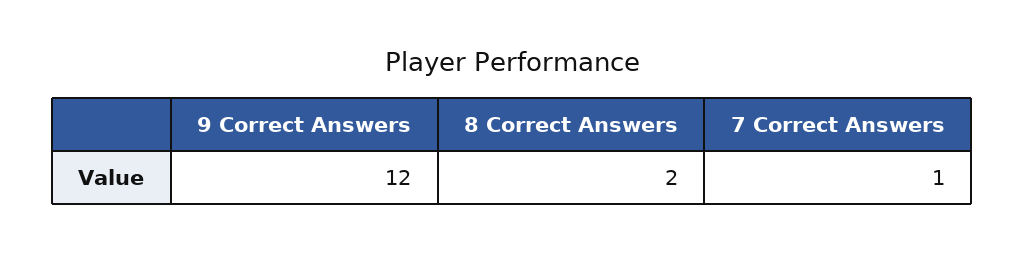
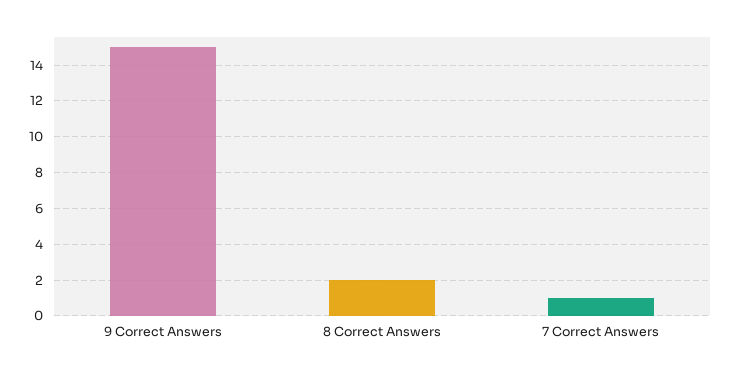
  {
-   "9 Correct Answers": 12,
+   "9 Correct Answers": 15,
    "8 Correct Answers": 2,
    "7 Correct Answers": 1
  }

